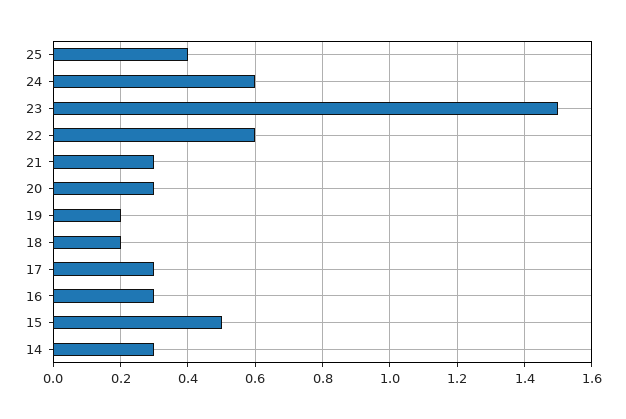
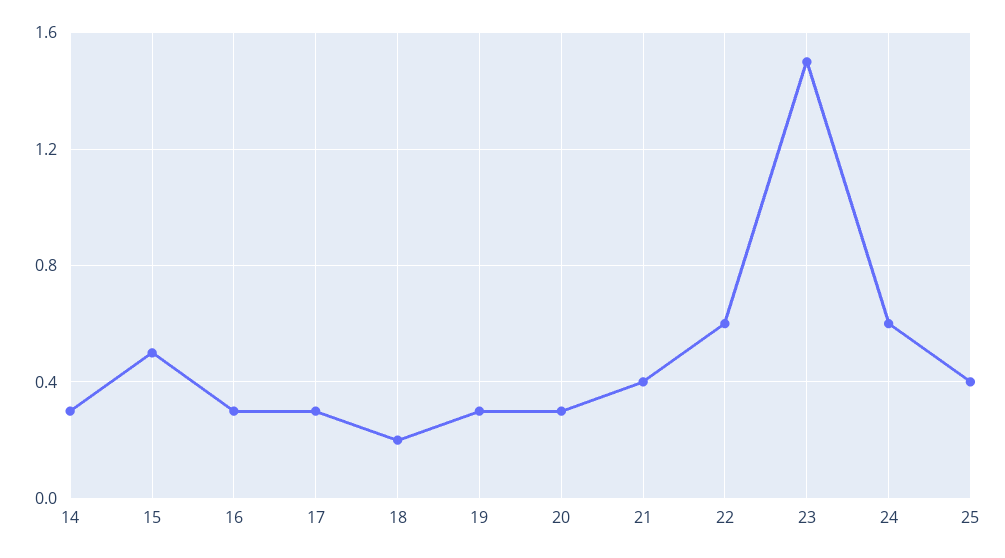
  {
    "25": 0.4,
    "24": 0.6,
    "23": 1.5,
    "22": 0.6,
-   "21": 0.3,
+   "21": 0.4,
    "20": 0.3,
-   "19": 0.2,
+   "19": 0.3,
    "18": 0.2,
    "17": 0.3,
    "16": 0.3,
    "15": 0.5,
    "14": 0.3
  }

